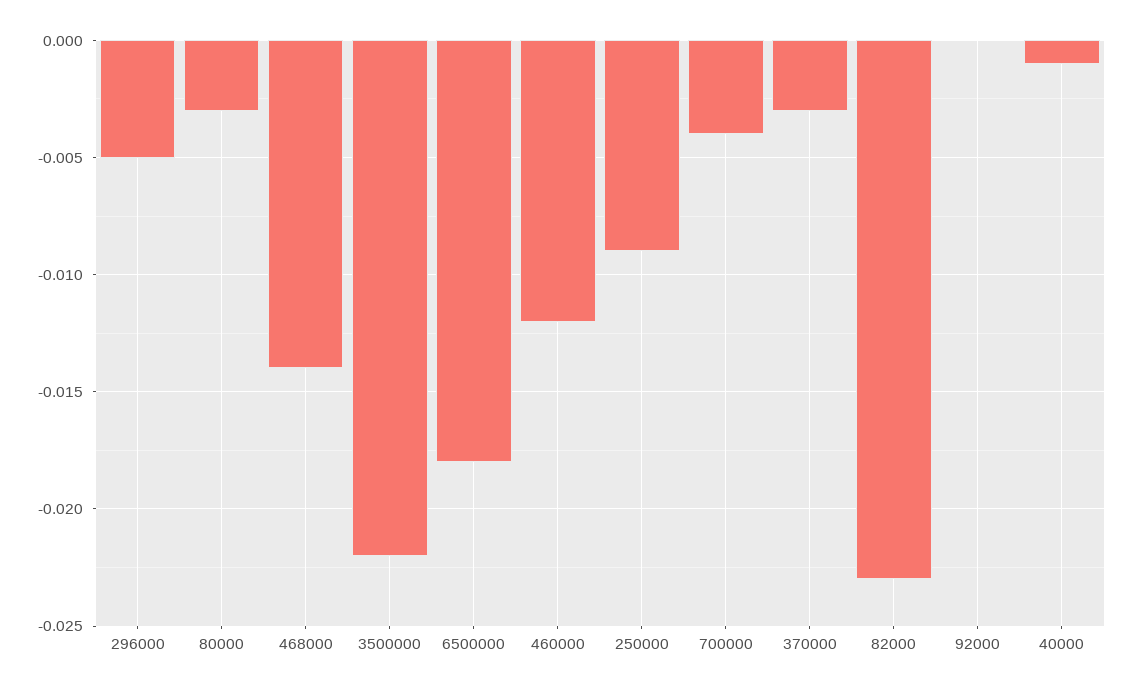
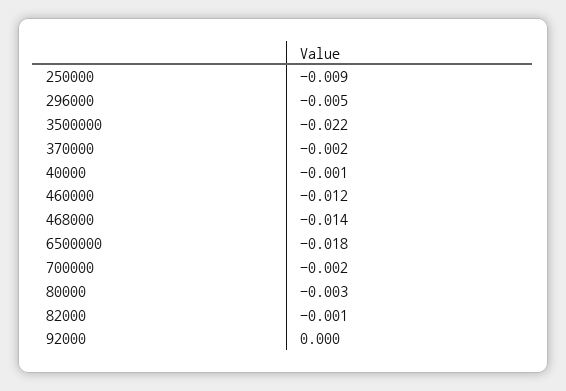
  {
    "296000": -0.005,
    "80000": -0.003,
    "468000": -0.014,
    "3500000": -0.022,
    "6500000": -0.018,
    "460000": -0.012,
    "250000": -0.009,
-   "700000": -0.004,
+   "700000": -0.002,
-   "370000": -0.003,
+   "370000": -0.002,
-   "82000": -0.023,
+   "82000": -0.001,
    "92000": 0,
    "40000": -0.001
  }

